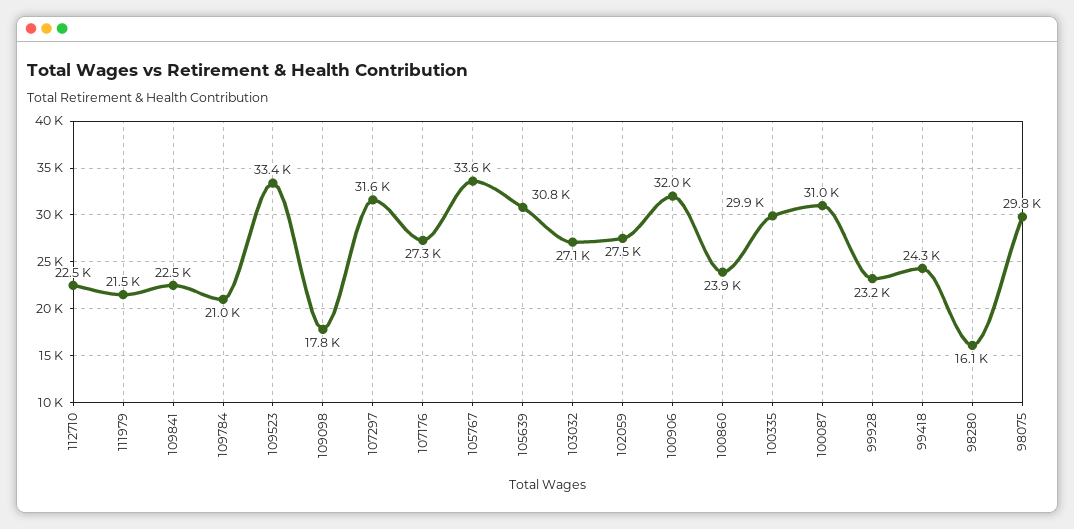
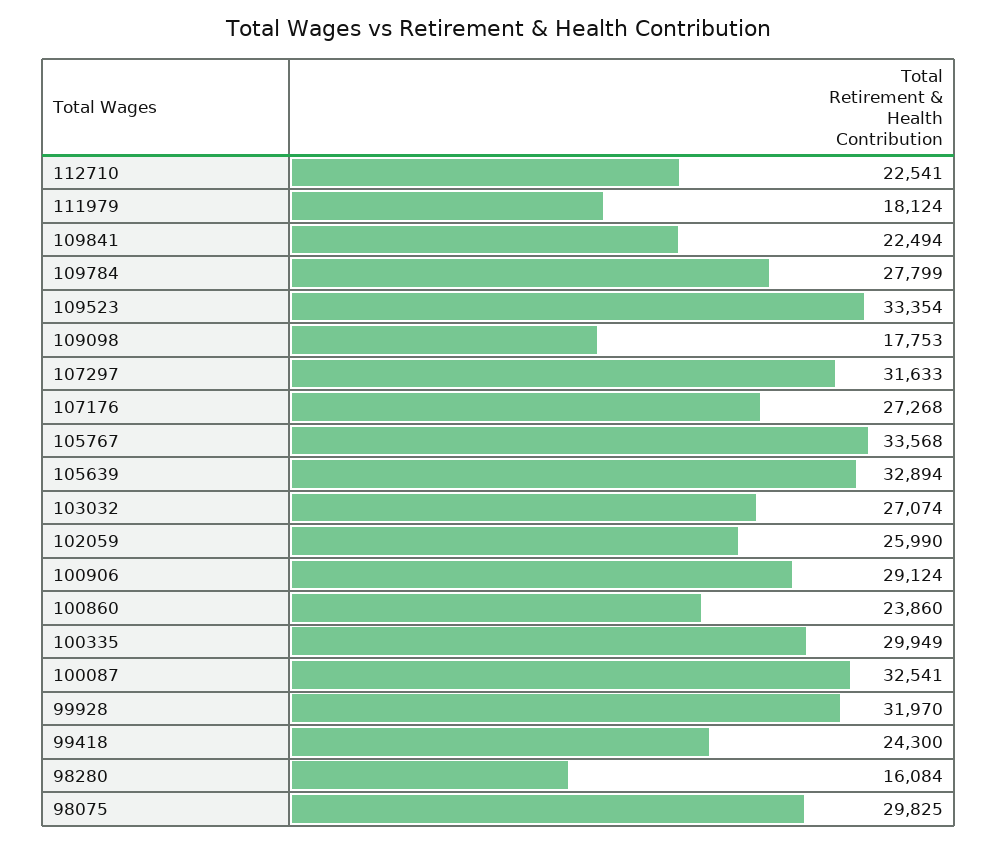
  {
    "112710": 22541,
-   "111979": 21500,
+   "111979": 18124,
    "109841": 22494,
-   "109784": 21000,
+   "109784": 27799,
    "109523": 33354,
    "109098": 17753,
    "107297": 31633,
    "107176": 27268,
    "105767": 33568,
-   "105639": 30800,
+   "105639": 32894,
    "103032": 27074,
-   "102059": 27500,
+   "102059": 25990,
-   "100906": 32000,
+   "100906": 29124,
    "100860": 23860,
    "100335": 29949,
-   "100087": 31000,
+   "100087": 32541,
-   "99928": 23200,
+   "99928": 31970,
    "99418": 24300,
    "98280": 16084,
    "98075": 29825
  }

